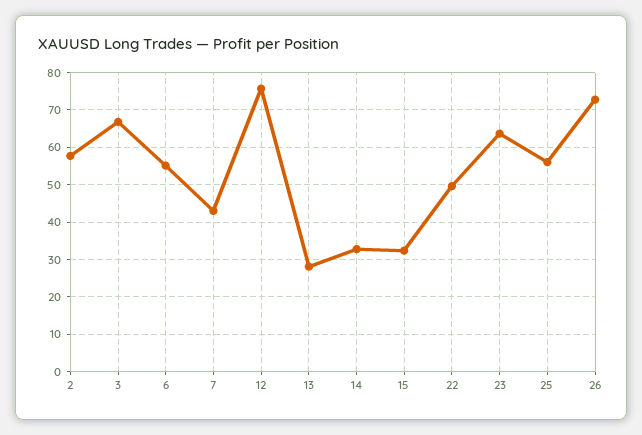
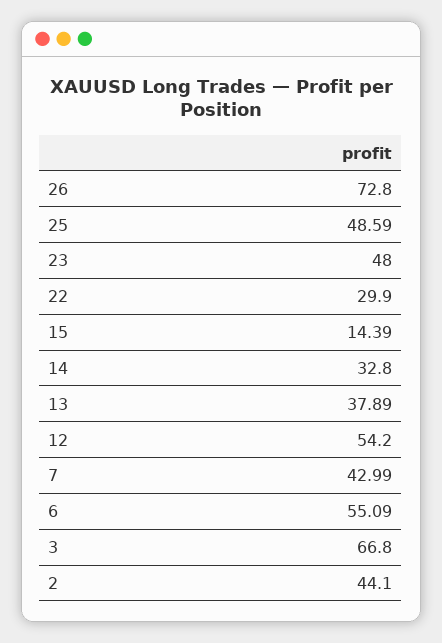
  {
-   "2": 58,
+   "2": 44.1,
    "3": 66.8,
    "6": 55.09,
    "7": 42.99,
-   "12": 76,
+   "12": 54.2,
-   "13": 28,
+   "13": 37.89,
    "14": 32.8,
-   "15": 32,
+   "15": 14.39,
-   "22": 50,
+   "22": 29.9,
-   "23": 64,
+   "23": 48,
-   "25": 56,
+   "25": 48.59,
    "26": 72.8
  }

